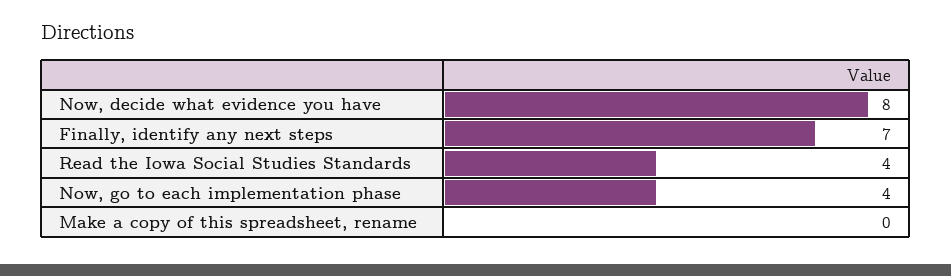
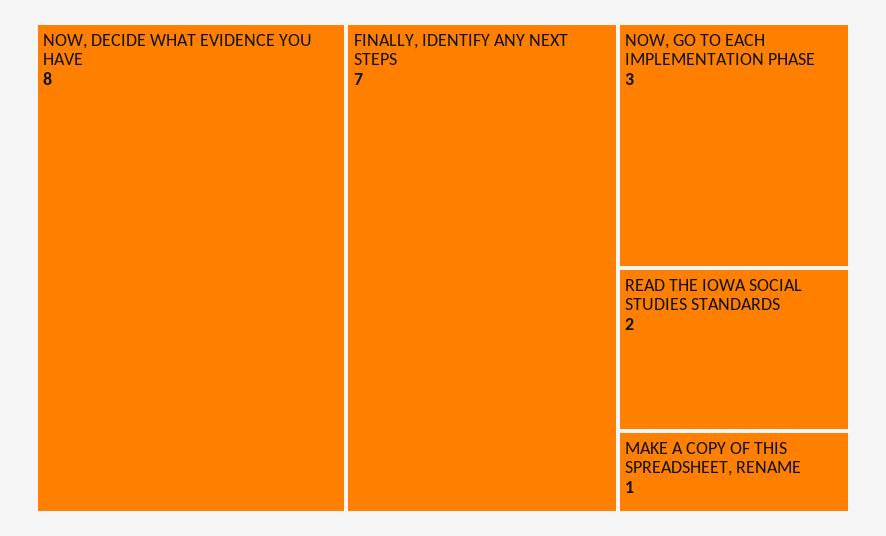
  {
    "Now, decide what evidence you have": 8,
    "Finally, identify any next steps": 7,
-   "Read the Iowa Social Studies Standards": 4,
+   "Read the Iowa Social Studies Standards": 2,
-   "Now, go to each implementation phase": 4,
+   "Now, go to each implementation phase": 3,
-   "Make a copy of this spreadsheet, rename": 0
+   "Make a copy of this spreadsheet, rename": 1
  }

